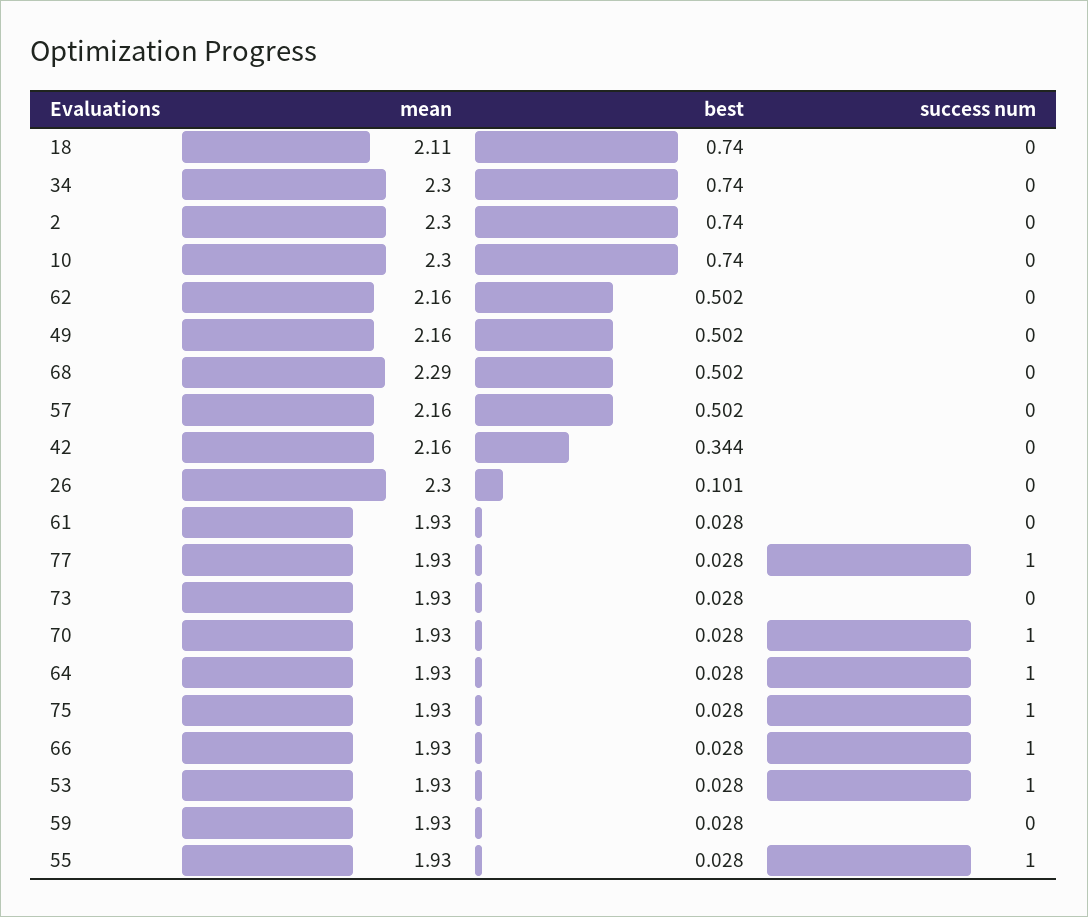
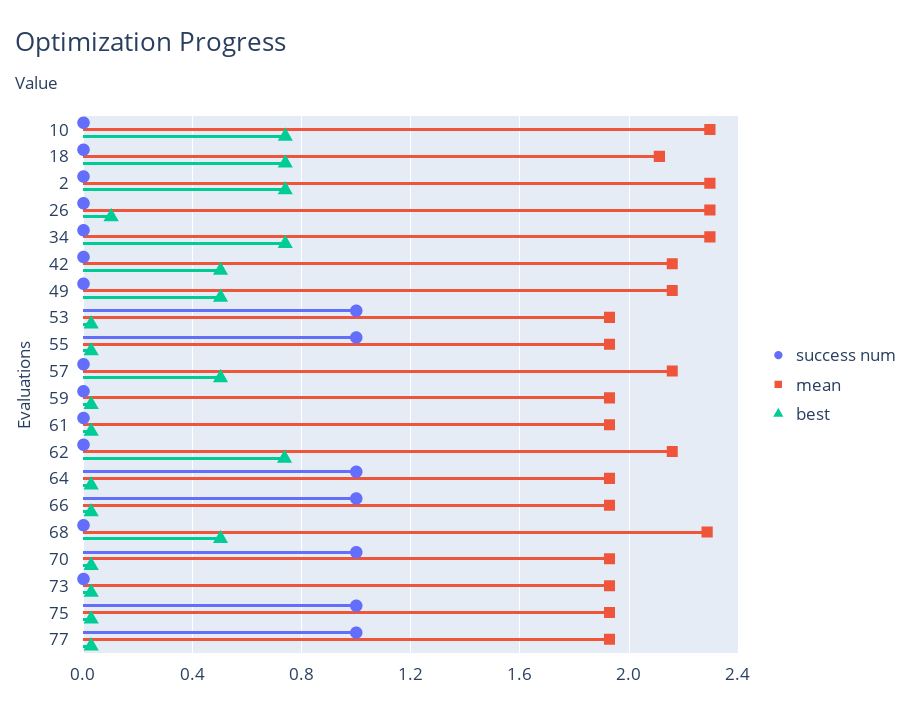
  {
    "mean": {
      "18": 2.11,
      "34": 2.3,
      "2": 2.3,
      "10": 2.3,
      "62": 2.16,
      "49": 2.16,
      "68": 2.29,
      "57": 2.16,
      "42": 2.16,
      "26": 2.3,
      "61": 1.93,
      "77": 1.93,
      "73": 1.93,
      "70": 1.93,
      "64": 1.93,
      "75": 1.93,
      "66": 1.93,
      "53": 1.93,
      "59": 1.93,
      "55": 1.93
    },
    "best": {
      "18": 0.74,
      "34": 0.74,
      "2": 0.74,
      "10": 0.74,
-     "62": 0.502,
+     "62": 0.75,
      "49": 0.502,
      "68": 0.502,
      "57": 0.502,
-     "42": 0.344,
+     "42": 0.5,
      "26": 0.101,
      "61": 0.028,
      "77": 0.028,
      "73": 0.028,
      "70": 0.028,
      "64": 0.028,
      "75": 0.028,
      "66": 0.028,
      "53": 0.028,
      "59": 0.028,
      "55": 0.028
    },
    "success num": {
      "18": 0,
      "34": 0,
      "2": 0,
      "10": 0,
      "62": 0,
      "49": 0,
      "68": 0,
      "57": 0,
      "42": 0,
      "26": 0,
      "61": 0,
      "77": 1,
      "73": 0,
      "70": 1,
      "64": 1,
      "75": 1,
      "66": 1,
      "53": 1,
      "59": 0,
      "55": 1
    }
  }

